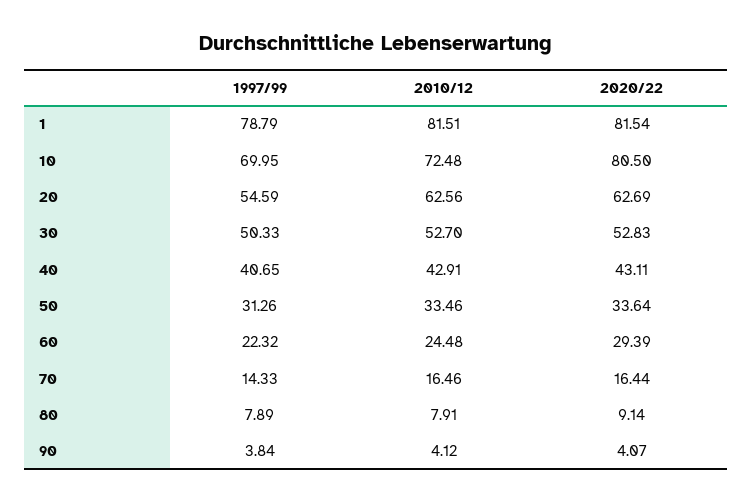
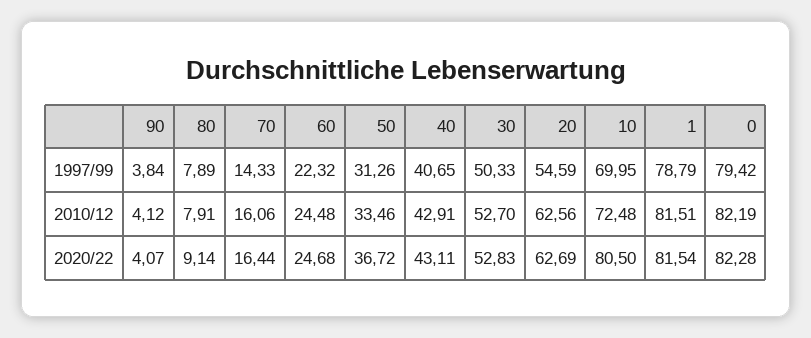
  {
    "1997/99": {
      "1": 78.79,
      "10": 69.95,
      "20": 54.59,
      "30": 50.33,
      "40": 40.65,
      "50": 31.26,
      "60": 22.32,
      "70": 14.33,
      "80": 7.89,
-     "90": 3.84
+     "90": 3.84,
+     "0": 79.42
    },
    "2010/12": {
      "1": 81.51,
      "10": 72.48,
      "20": 62.56,
      "30": 52.7,
      "40": 42.91,
      "50": 33.46,
      "60": 24.48,
-     "70": 16.46,
+     "70": 16.06,
      "80": 7.91,
-     "90": 4.12
+     "90": 4.12,
+     "0": 82.19
    },
    "2020/22": {
      "1": 81.54,
      "10": 80.5,
      "20": 62.69,
      "30": 52.83,
      "40": 43.11,
-     "50": 33.64,
+     "50": 36.72,
-     "60": 29.39,
+     "60": 24.68,
      "70": 16.44,
      "80": 9.14,
-     "90": 4.07
+     "90": 4.07,
+     "0": 82.28
    }
  }

